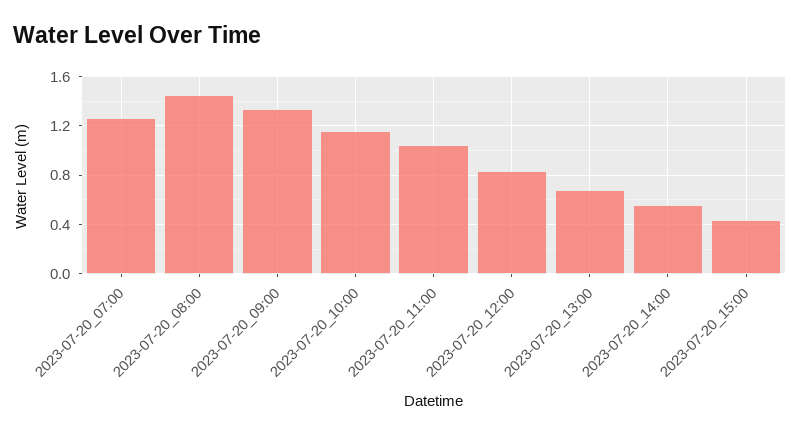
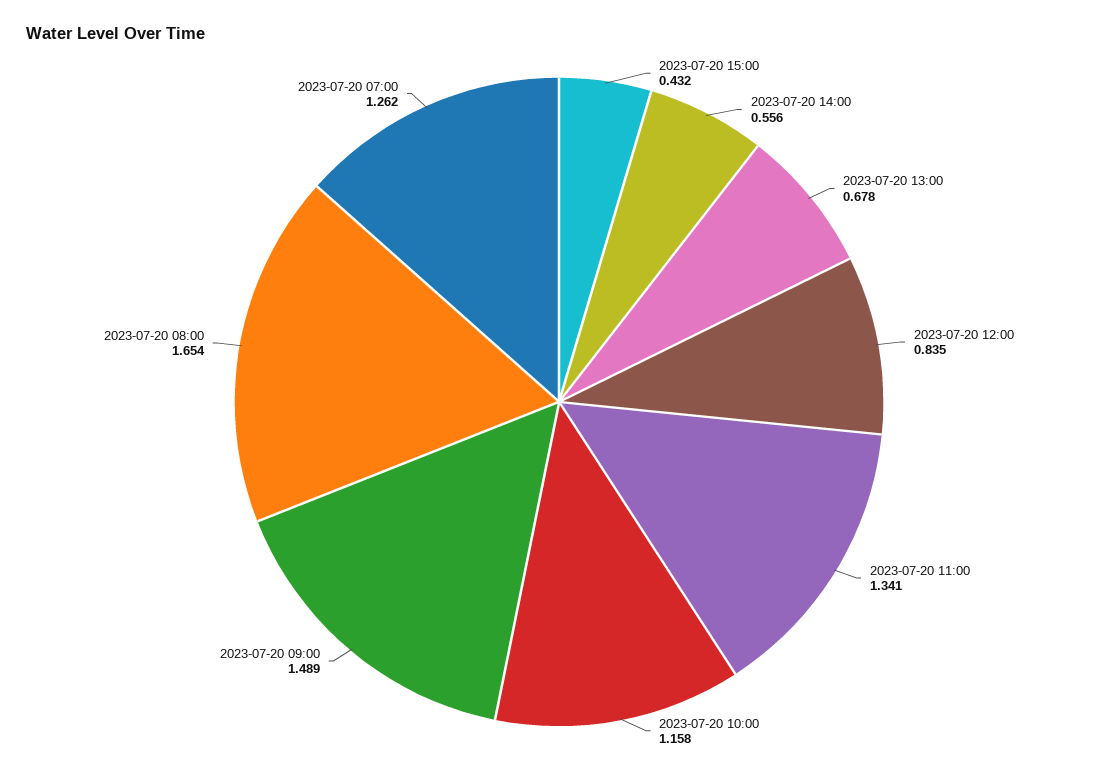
  {
    "2023-07-20_07:00": 1.262,
-   "2023-07-20_08:00": 1.45,
+   "2023-07-20_08:00": 1.654,
-   "2023-07-20_09:00": 1.35,
+   "2023-07-20_09:00": 1.489,
    "2023-07-20_10:00": 1.158,
-   "2023-07-20_11:00": 1.05,
+   "2023-07-20_11:00": 1.341,
    "2023-07-20_12:00": 0.835,
    "2023-07-20_13:00": 0.678,
    "2023-07-20_14:00": 0.556,
    "2023-07-20_15:00": 0.432
  }

